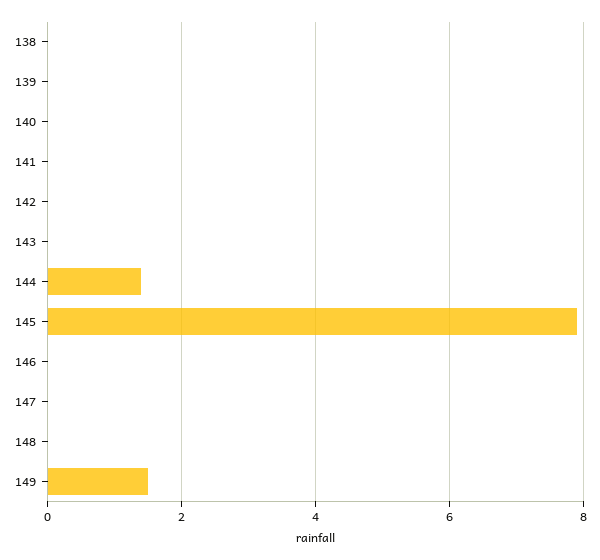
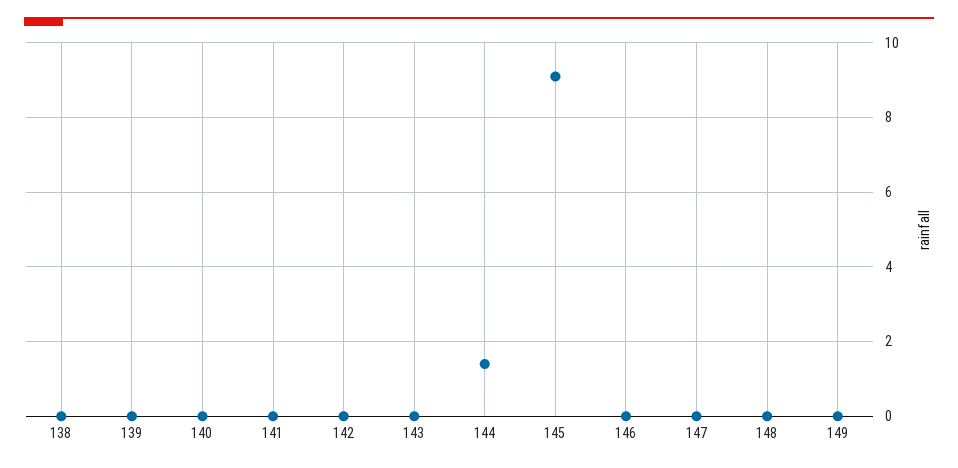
  {
    "138": 0,
    "139": 0,
    "140": 0,
    "141": 0,
    "142": 0,
    "143": 0,
    "144": 1.5,
-   "145": 8,
+   "145": 9,
    "146": 0,
    "147": 0,
    "148": 0,
-   "149": 1.5
+   "149": 0
  }

